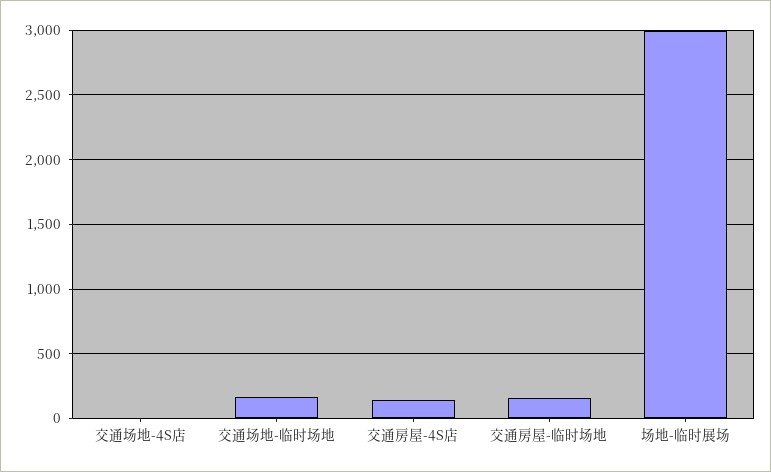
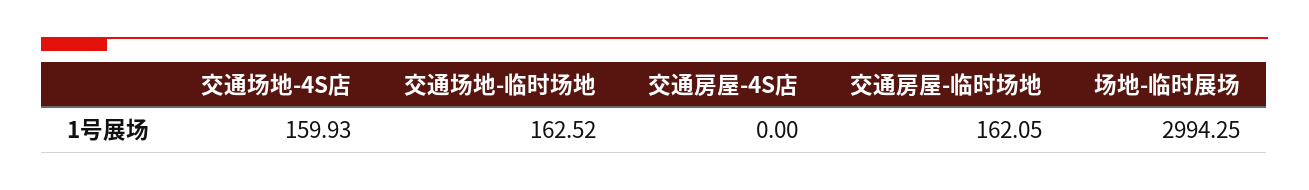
  {
-   "交通场地-4S店": 0,
+   "交通场地-4S店": 159.93,
    "交通场地-临时场地": 162.52,
-   "交通房屋-4S店": 150,
+   "交通房屋-4S店": 0,
    "交通房屋-临时场地": 162.05,
    "场地-临时展场": 2994.25
  }

